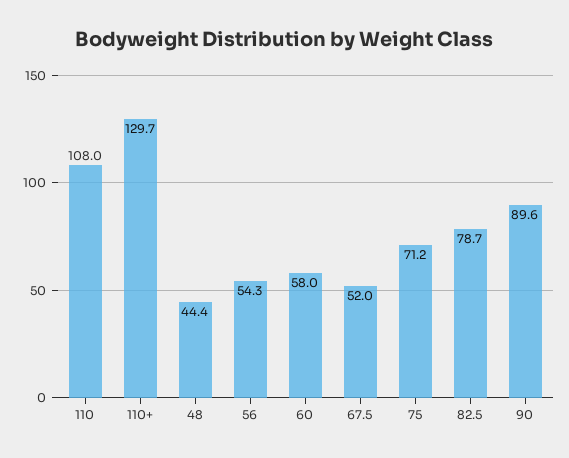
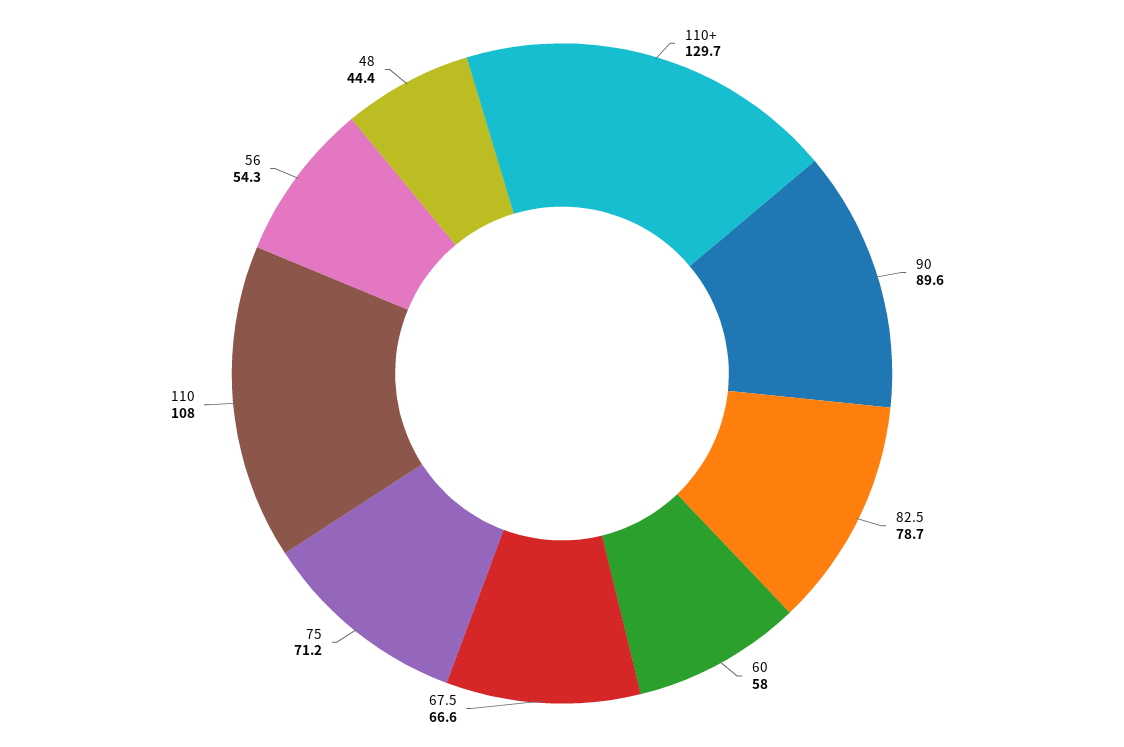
  {
    "110": 108,
    "110+": 129.7,
    "48": 44.4,
    "56": 54.3,
    "60": 58,
-   "67.5": 52,
+   "67.5": 66.6,
    "75": 71.2,
    "82.5": 78.7,
    "90": 89.6
  }

